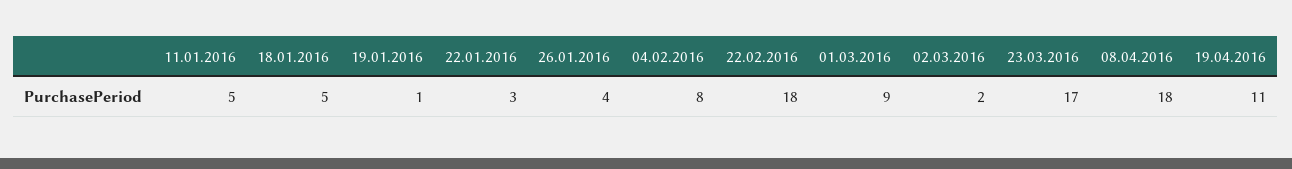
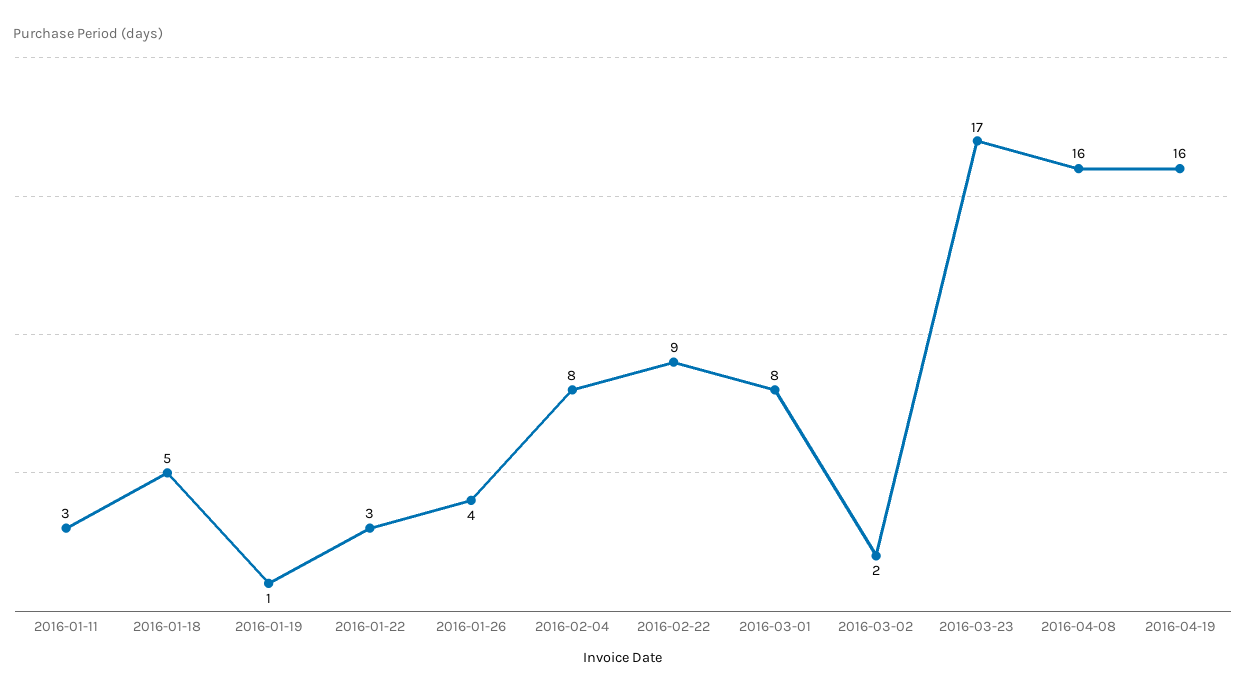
  {
-   "11.01.2016": 5,
+   "11.01.2016": 3,
    "18.01.2016": 5,
    "19.01.2016": 1,
    "22.01.2016": 3,
    "26.01.2016": 4,
    "04.02.2016": 8,
-   "22.02.2016": 18,
+   "22.02.2016": 9,
-   "01.03.2016": 9,
+   "01.03.2016": 8,
    "02.03.2016": 2,
    "23.03.2016": 17,
-   "08.04.2016": 18,
+   "08.04.2016": 16,
-   "19.04.2016": 11
+   "19.04.2016": 16
  }

